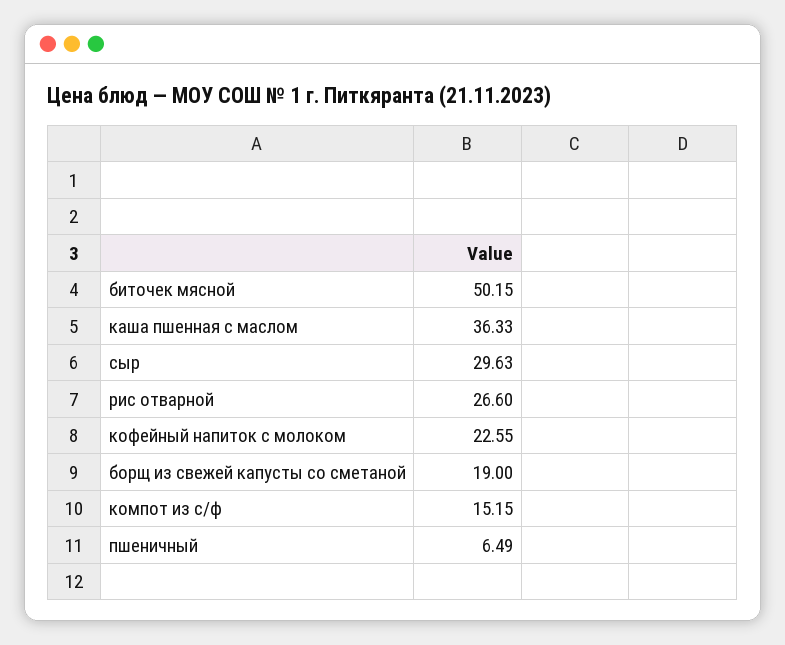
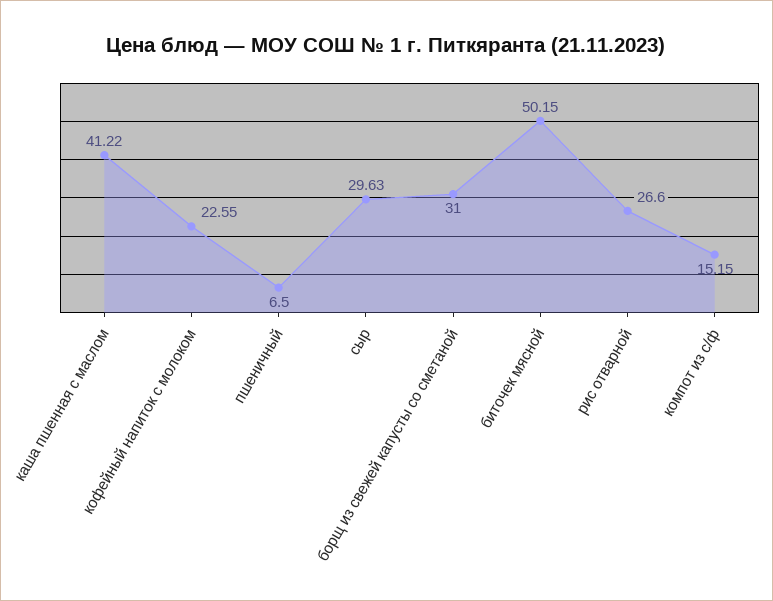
  {
    "биточек мясной": 50.15,
-   "каша пшенная с маслом": 36.33,
+   "каша пшенная с маслом": 41.22,
    "сыр": 29.63,
    "рис отварной": 26.6,
    "кофейный напиток с молоком": 22.55,
-   "борщ из свежей капусты со сметаной": 19,
+   "борщ из свежей капусты со сметаной": 31,
    "компот из с/ф": 15.15,
-   "пшеничный": 6.49
+   "пшеничный": 6.5
  }

